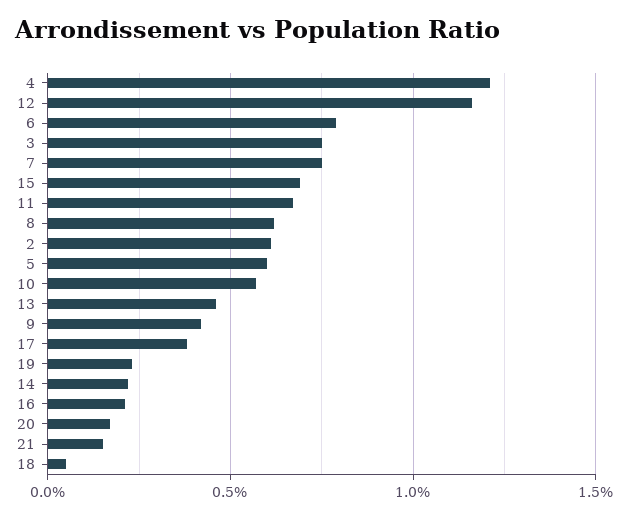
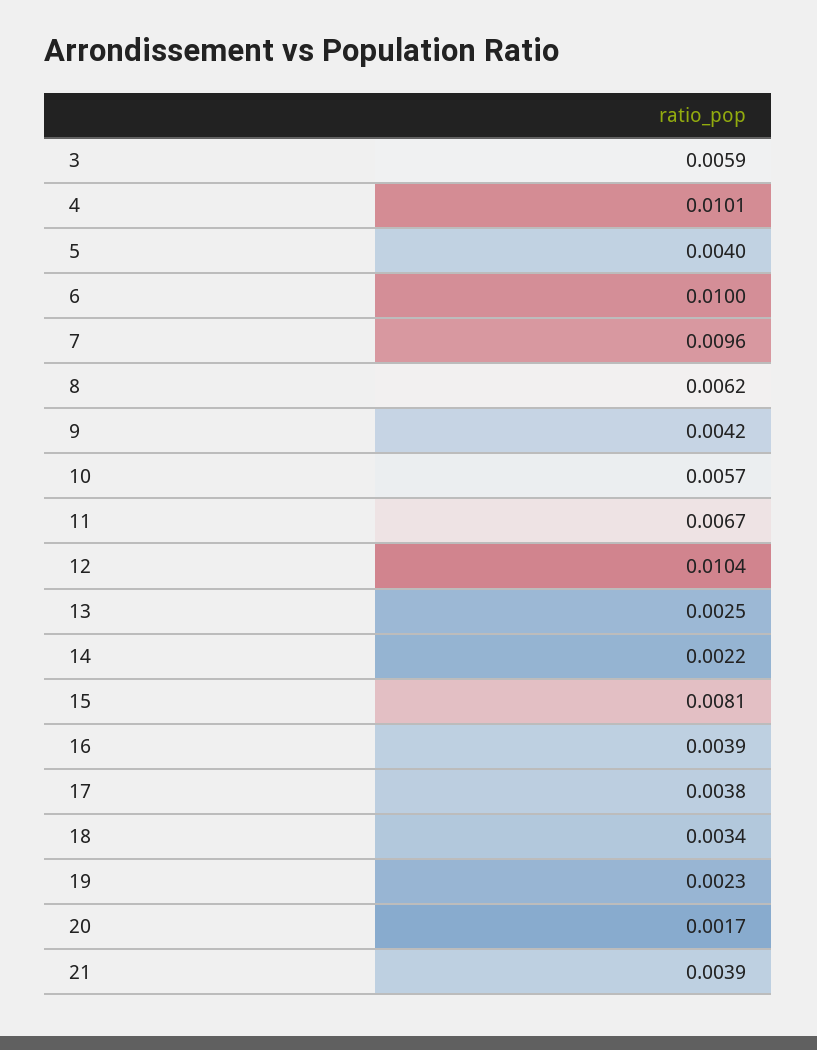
  {
-   "4": 0.012,
+   "4": 0.0101,
-   "12": 0.0115,
+   "12": 0.0104,
-   "6": 0.008,
+   "6": 0.01,
-   "3": 0.0075,
+   "3": 0.0059,
-   "7": 0.0075,
+   "7": 0.0096,
-   "15": 0.007,
+   "15": 0.0081,
    "11": 0.0067,
    "8": 0.0062,
-   "2": 0.006,
-   "5": 0.006,
+   "5": 0.004,
    "10": 0.0057,
-   "13": 0.0045,
+   "13": 0.0025,
    "9": 0.0042,
    "17": 0.0038,
    "19": 0.0023,
    "14": 0.0022,
-   "16": 0.002,
+   "16": 0.0039,
    "20": 0.0017,
-   "21": 0.0015,
+   "21": 0.0039,
-   "18": 0.0005
+   "18": 0.0034
  }

